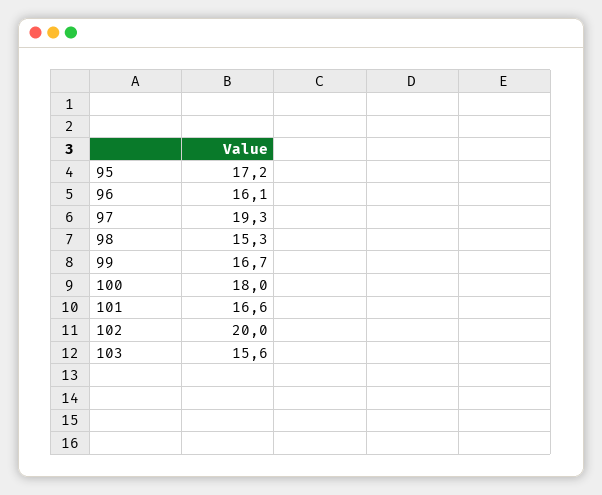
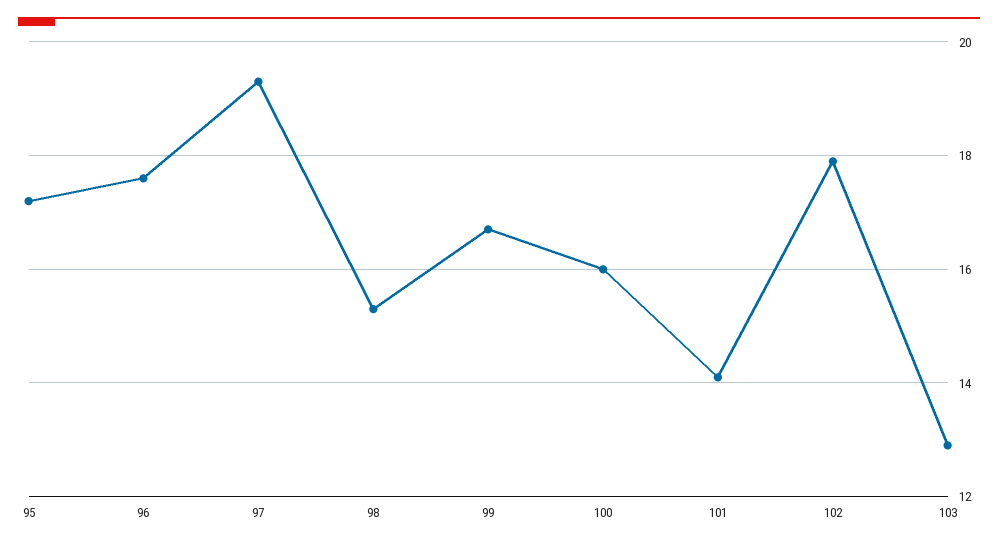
  {
    "95": 17.2,
-   "96": 16.1,
+   "96": 17.5,
    "97": 19.3,
    "98": 15.3,
    "99": 16.7,
-   "100": 18,
+   "100": 16,
-   "101": 16.6,
+   "101": 14,
-   "102": 20,
+   "102": 18,
-   "103": 15.6
+   "103": 13
  }

